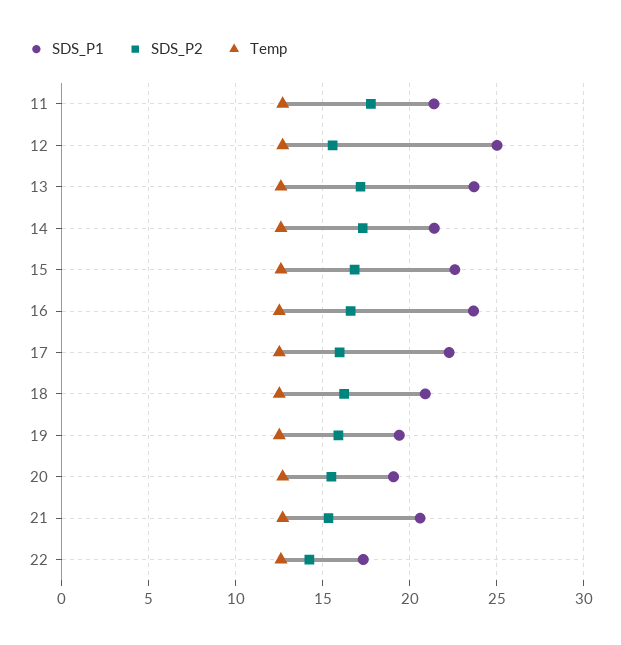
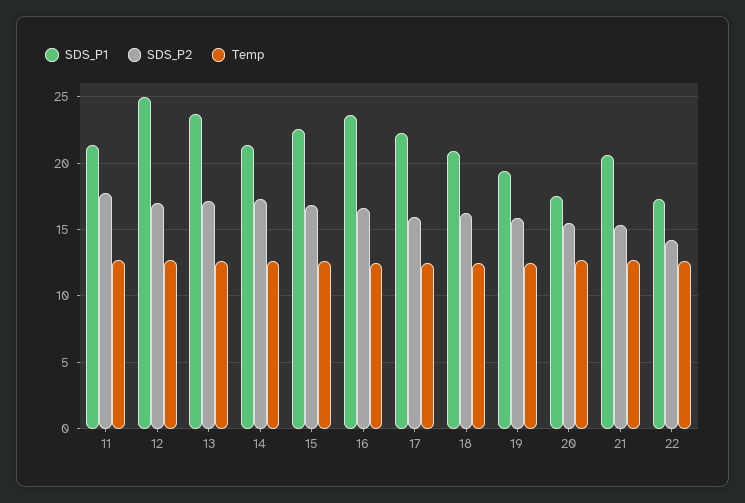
  {
    "SDS_P1": {
      "11": 21.5,
      "12": 25,
      "13": 23.5,
      "14": 21.5,
      "15": 22.5,
      "16": 23.5,
      "17": 22.5,
      "18": 21,
      "19": 19.5,
-     "20": 19,
+     "20": 17.5,
      "21": 20.5,
      "22": 17.5
    },
    "SDS_P2": {
      "11": 18,
-     "12": 15.5,
+     "12": 17,
      "13": 17,
      "14": 17.5,
      "15": 17,
      "16": 16.5,
      "17": 16,
      "18": 16,
      "19": 16,
      "20": 15.5,
      "21": 15.5,
      "22": 14
    },
    "Temp": {
      "11": 12.5,
      "12": 12.5,
      "13": 12.5,
      "14": 12.5,
      "15": 12.5,
      "16": 12.5,
      "17": 12.5,
      "18": 12.5,
      "19": 12.5,
      "20": 12.5,
      "21": 12.5,
      "22": 12.5
    }
  }

